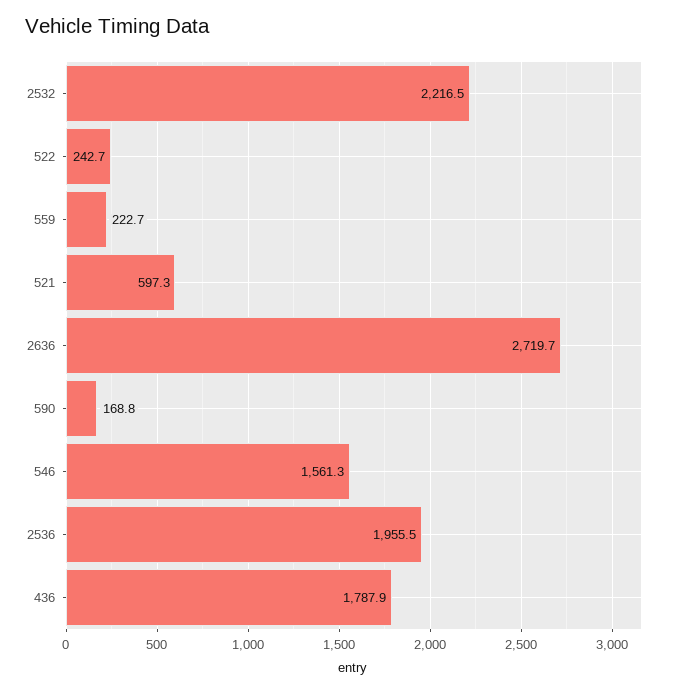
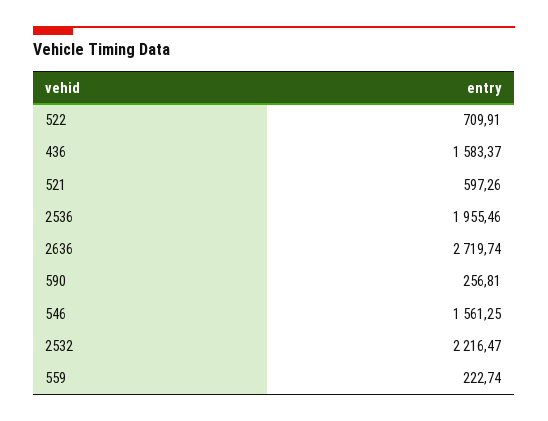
  {
    "2532": 2216.47,
-   "522": 242.7,
+   "522": 709.91,
    "559": 222.74,
    "521": 597.26,
    "2636": 2719.74,
-   "590": 168.8,
+   "590": 256.81,
    "546": 1561.25,
    "2536": 1955.46,
-   "436": 1787.9
+   "436": 1583.37
  }

